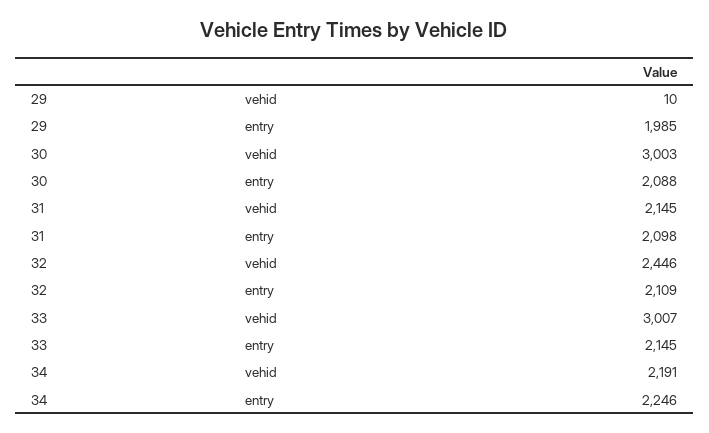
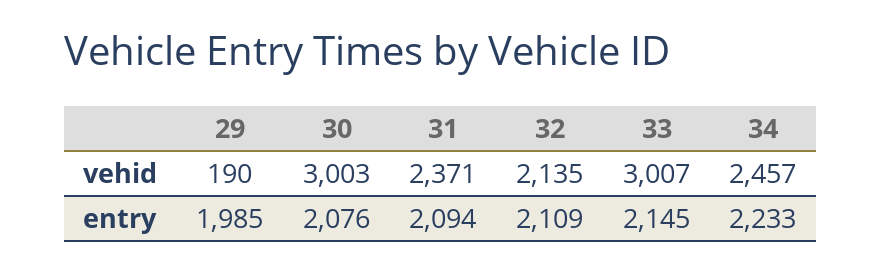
  {
    "29": {
-     "vehid": 10,
+     "vehid": 190,
      "entry": 1985
    },
    "30": {
      "vehid": 3003,
-     "entry": 2088
+     "entry": 2076
    },
    "31": {
-     "vehid": 2145,
+     "vehid": 2371,
-     "entry": 2098
+     "entry": 2094
    },
    "32": {
-     "vehid": 2446,
+     "vehid": 2135,
      "entry": 2109
    },
    "33": {
      "vehid": 3007,
      "entry": 2145
    },
    "34": {
-     "vehid": 2191,
+     "vehid": 2457,
-     "entry": 2246
+     "entry": 2233
    }
  }

